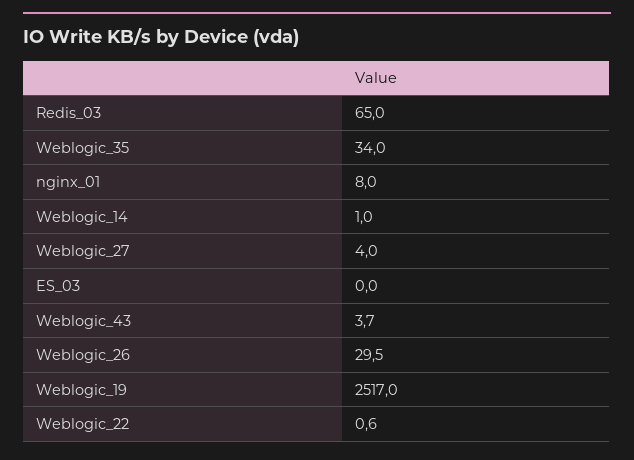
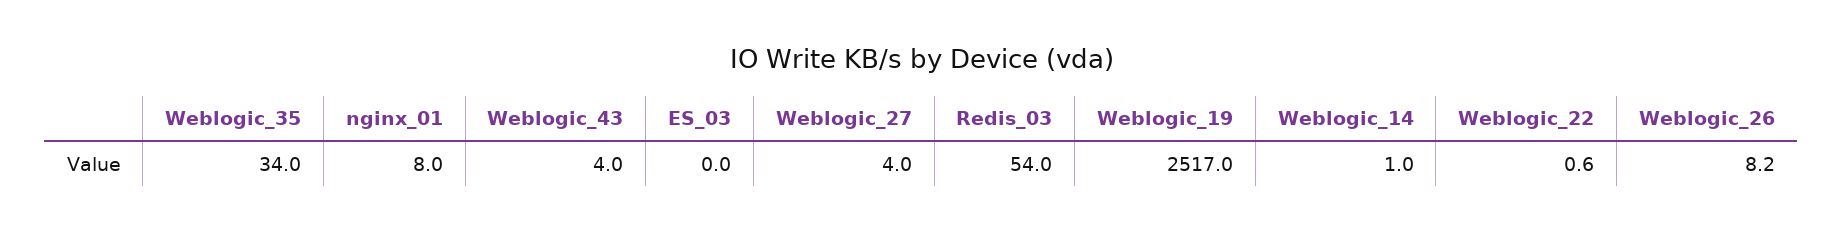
  {
-   "Redis_03": 65,
+   "Redis_03": 54,
    "Weblogic_35": 34,
    "nginx_01": 8,
    "Weblogic_14": 1,
    "Weblogic_27": 4,
    "ES_03": 0,
-   "Weblogic_43": 3.7,
+   "Weblogic_43": 4,
-   "Weblogic_26": 29.5,
+   "Weblogic_26": 8.2,
    "Weblogic_19": 2517,
    "Weblogic_22": 0.6
  }

